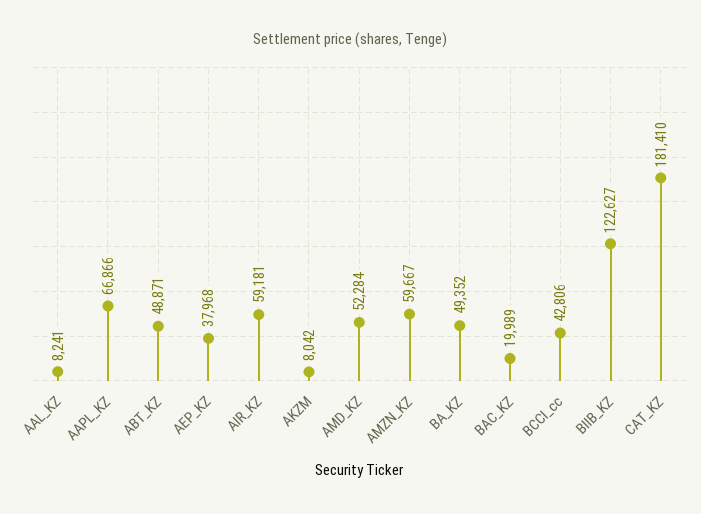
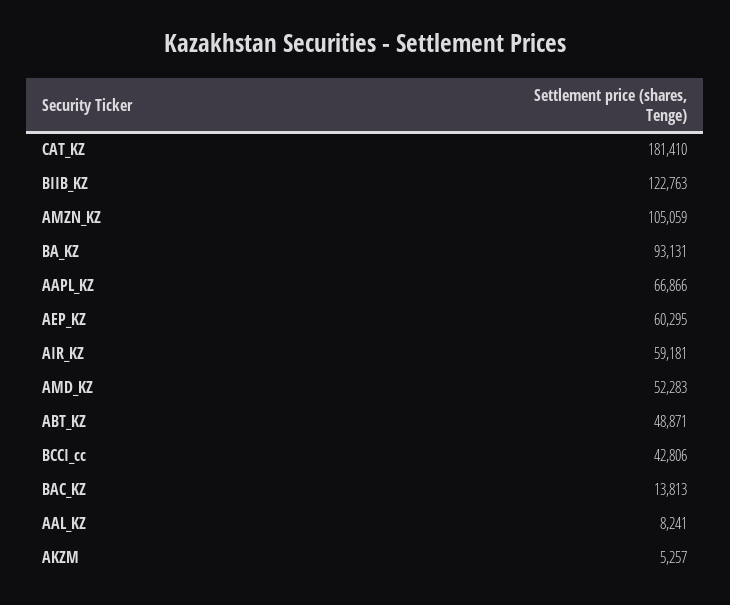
  {
    "AAL_KZ": 8241,
    "AAPL_KZ": 66866,
    "ABT_KZ": 48871,
-   "AEP_KZ": 37968,
+   "AEP_KZ": 60295,
    "AIR_KZ": 59181,
-   "AKZM": 8042,
+   "AKZM": 5257,
-   "AMD_KZ": 52284,
+   "AMD_KZ": 52283,
-   "AMZN_KZ": 59667,
+   "AMZN_KZ": 105059,
-   "BA_KZ": 49352,
+   "BA_KZ": 93131,
-   "BAC_KZ": 19989,
+   "BAC_KZ": 13813,
    "BCCI_cc": 42806,
-   "BIIB_KZ": 122627,
+   "BIIB_KZ": 122763,
    "CAT_KZ": 181410
  }

